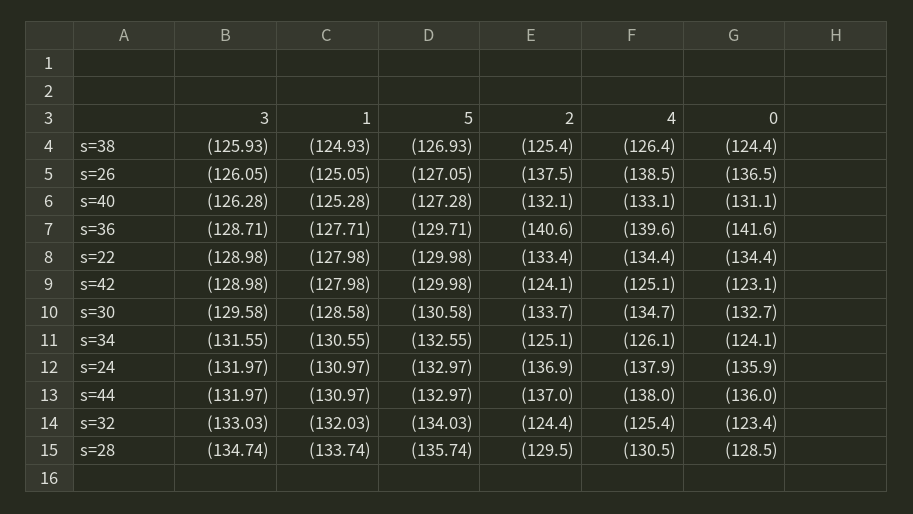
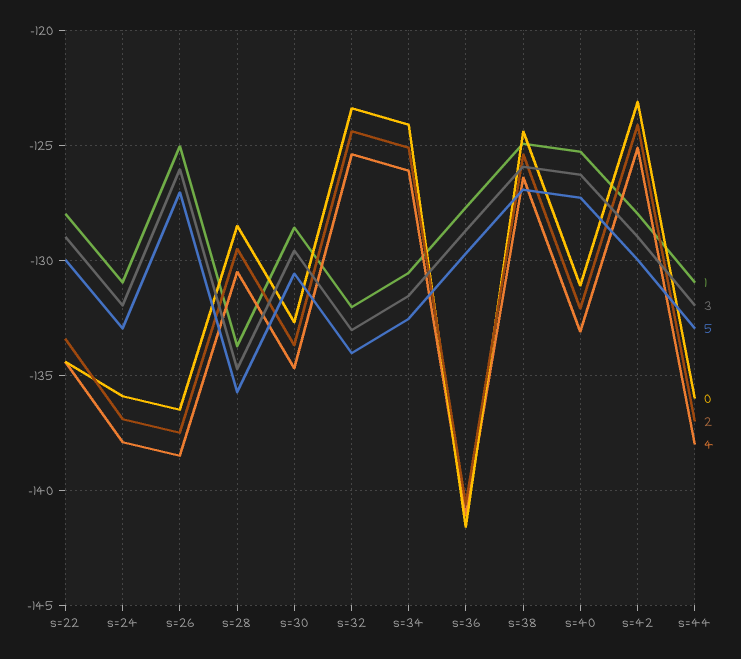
  {
    "3": {
      "s=38": -125.93,
      "s=26": -126.05,
      "s=40": -126.28,
      "s=36": -128.71,
      "s=22": -128.98,
      "s=42": -128.98,
      "s=30": -129.58,
      "s=34": -131.55,
      "s=24": -131.97,
      "s=44": -131.97,
      "s=32": -133.03,
      "s=28": -134.74
    },
    "1": {
      "s=38": -124.93,
      "s=26": -125.05,
      "s=40": -125.28,
      "s=36": -127.71,
      "s=22": -127.98,
      "s=42": -127.98,
      "s=30": -128.58,
      "s=34": -130.55,
      "s=24": -130.97,
      "s=44": -130.97,
      "s=32": -132.03,
      "s=28": -133.74
    },
    "5": {
      "s=38": -126.93,
      "s=26": -127.05,
      "s=40": -127.28,
      "s=36": -129.71,
      "s=22": -129.98,
      "s=42": -129.98,
      "s=30": -130.58,
      "s=34": -132.55,
      "s=24": -132.97,
      "s=44": -132.97,
      "s=32": -134.03,
      "s=28": -135.74
    },
    "2": {
      "s=38": -125.4,
      "s=26": -137.5,
      "s=40": -132.1,
      "s=36": -140.6,
      "s=22": -133.4,
      "s=42": -124.1,
      "s=30": -133.7,
      "s=34": -125.1,
      "s=24": -136.9,
      "s=44": -137,
      "s=32": -124.4,
      "s=28": -129.5
    },
    "4": {
      "s=38": -126.4,
      "s=26": -138.5,
      "s=40": -133.1,
-     "s=36": -139.6,
+     "s=36": -141,
      "s=22": -134.4,
      "s=42": -125.1,
      "s=30": -134.7,
      "s=34": -126.1,
      "s=24": -137.9,
      "s=44": -138,
      "s=32": -125.4,
      "s=28": -130.5
    },
    "0": {
      "s=38": -124.4,
      "s=26": -136.5,
      "s=40": -131.1,
      "s=36": -141.6,
      "s=22": -134.4,
      "s=42": -123.1,
      "s=30": -132.7,
      "s=34": -124.1,
      "s=24": -135.9,
      "s=44": -136,
      "s=32": -123.4,
      "s=28": -128.5
    }
  }

